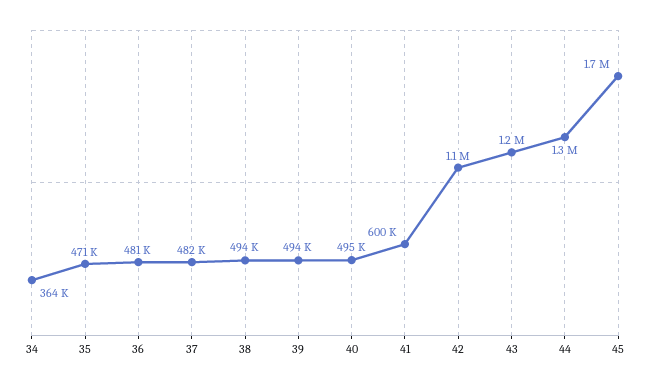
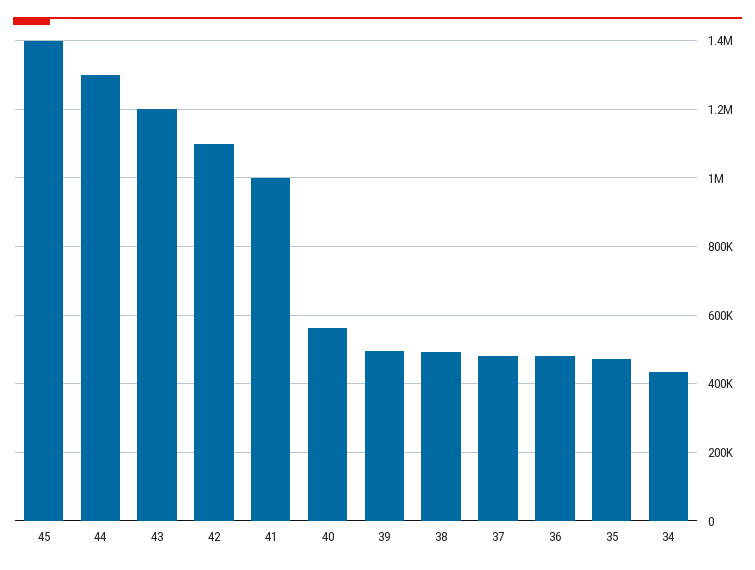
  {
-   "34": 364000,
+   "34": 440000,
    "35": 471000,
    "36": 481000,
    "37": 482000,
    "38": 494000,
    "39": 494000,
-   "40": 495000,
+   "40": 560000,
-   "41": 600000,
+   "41": 1000000,
    "42": 1100000,
    "43": 1200000,
    "44": 1300000,
-   "45": 1700000
+   "45": 1400000
  }

